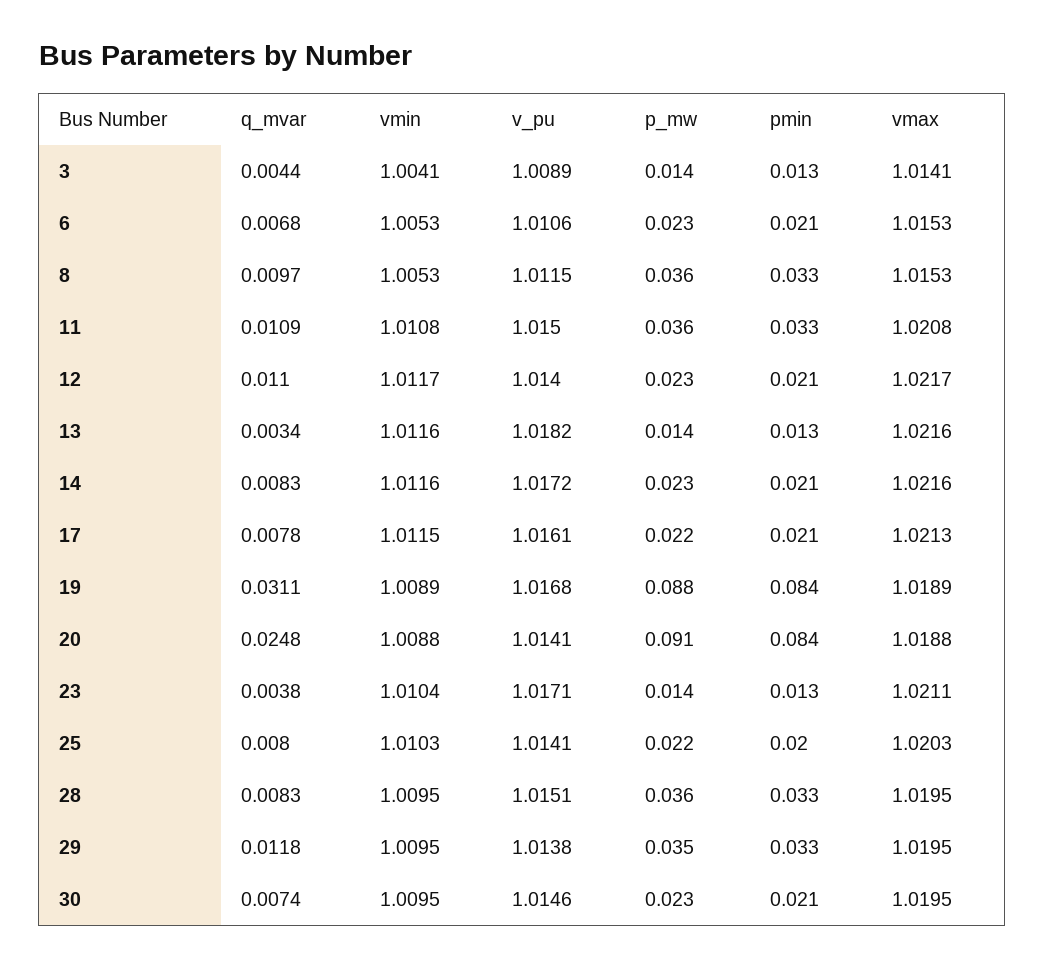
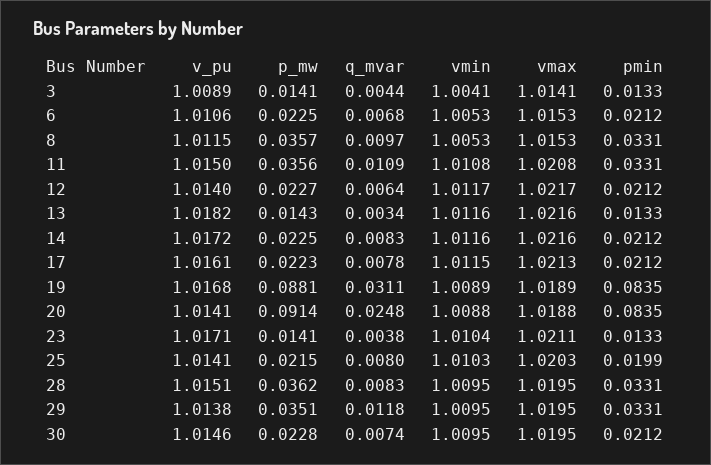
  {
    "q_mvar": {
      "3": 0.0044,
      "6": 0.0068,
      "8": 0.0097,
      "11": 0.0109,
-     "12": 0.011,
+     "12": 0.0064,
      "13": 0.0034,
      "14": 0.0083,
      "17": 0.0078,
      "19": 0.0311,
      "20": 0.0248,
      "23": 0.0038,
      "25": 0.008,
      "28": 0.0083,
      "29": 0.0118,
      "30": 0.0074
    },
    "vmin": {
      "3": 1.0041,
      "6": 1.0053,
      "8": 1.0053,
      "11": 1.0108,
      "12": 1.0117,
      "13": 1.0116,
      "14": 1.0116,
      "17": 1.0115,
      "19": 1.0089,
      "20": 1.0088,
      "23": 1.0104,
      "25": 1.0103,
      "28": 1.0095,
      "29": 1.0095,
      "30": 1.0095
    },
    "v_pu": {
      "3": 1.0089,
      "6": 1.0106,
      "8": 1.0115,
      "11": 1.015,
      "12": 1.014,
      "13": 1.0182,
      "14": 1.0172,
      "17": 1.0161,
      "19": 1.0168,
      "20": 1.0141,
      "23": 1.0171,
      "25": 1.0141,
      "28": 1.0151,
      "29": 1.0138,
      "30": 1.0146
    },
    "p_mw": {
      "3": 0.0141,
      "6": 0.0225,
      "8": 0.0357,
      "11": 0.0356,
      "12": 0.0227,
      "13": 0.0143,
      "14": 0.0225,
      "17": 0.0223,
      "19": 0.0881,
      "20": 0.0914,
      "23": 0.0141,
      "25": 0.0215,
      "28": 0.0362,
      "29": 0.0351,
      "30": 0.0228
    },
    "pmin": {
      "3": 0.0133,
      "6": 0.0212,
      "8": 0.0331,
      "11": 0.0331,
      "12": 0.0212,
      "13": 0.0133,
      "14": 0.0212,
      "17": 0.0212,
      "19": 0.0835,
      "20": 0.0835,
      "23": 0.0133,
      "25": 0.0199,
      "28": 0.0331,
      "29": 0.0331,
      "30": 0.0212
    },
    "vmax": {
      "3": 1.0141,
      "6": 1.0153,
      "8": 1.0153,
      "11": 1.0208,
      "12": 1.0217,
      "13": 1.0216,
      "14": 1.0216,
      "17": 1.0213,
      "19": 1.0189,
      "20": 1.0188,
      "23": 1.0211,
      "25": 1.0203,
      "28": 1.0195,
      "29": 1.0195,
      "30": 1.0195
    }
  }

